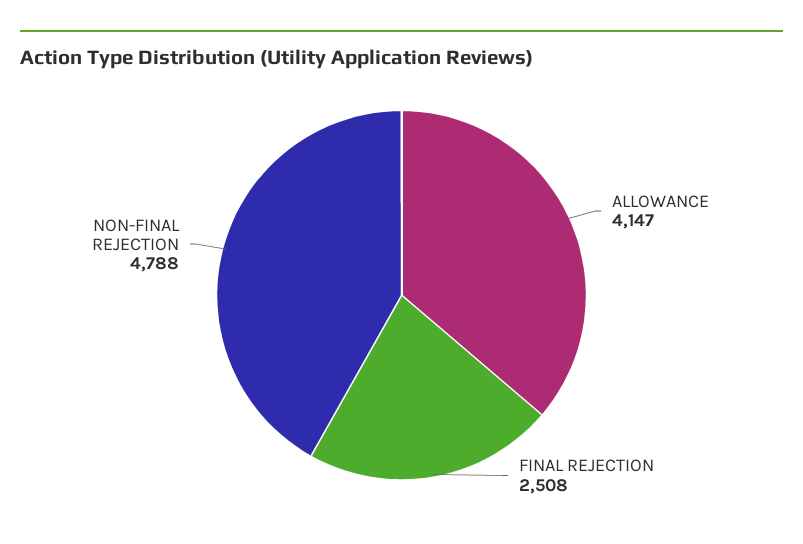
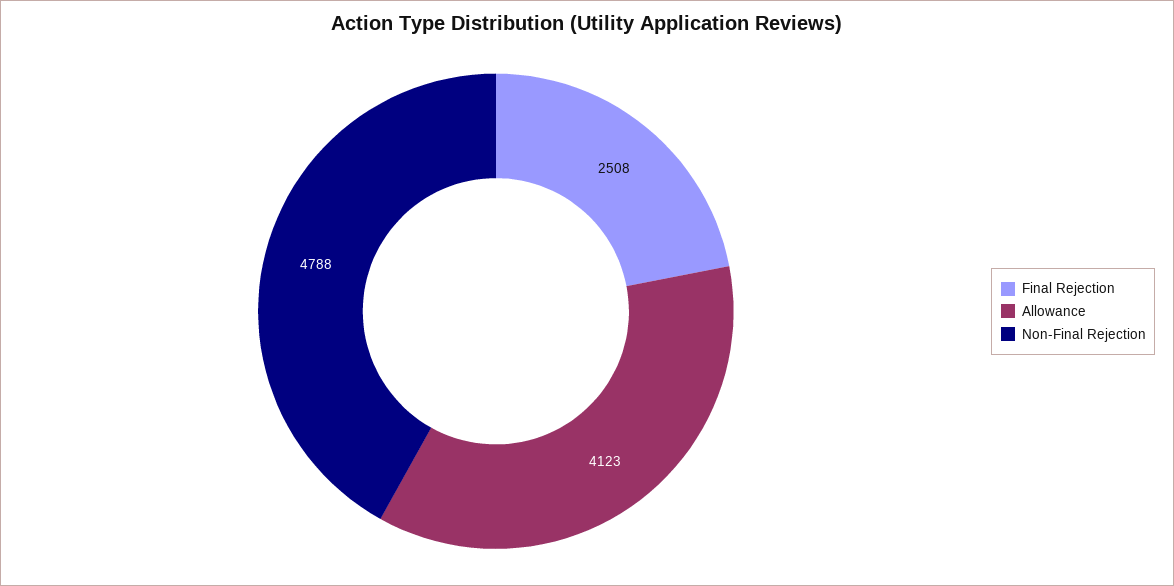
  {
-   "ALLOWANCE": 4147,
+   "ALLOWANCE": 4123,
    "FINAL REJECTION": 2508,
    "NON-FINAL REJECTION": 4788
  }

